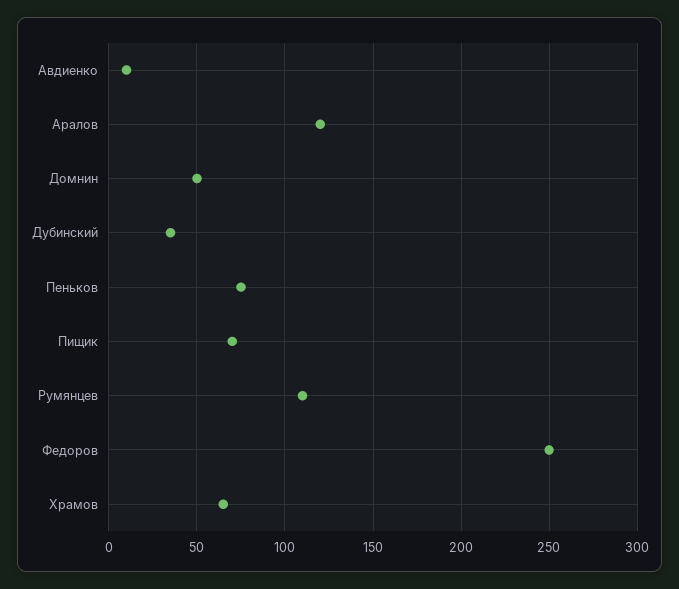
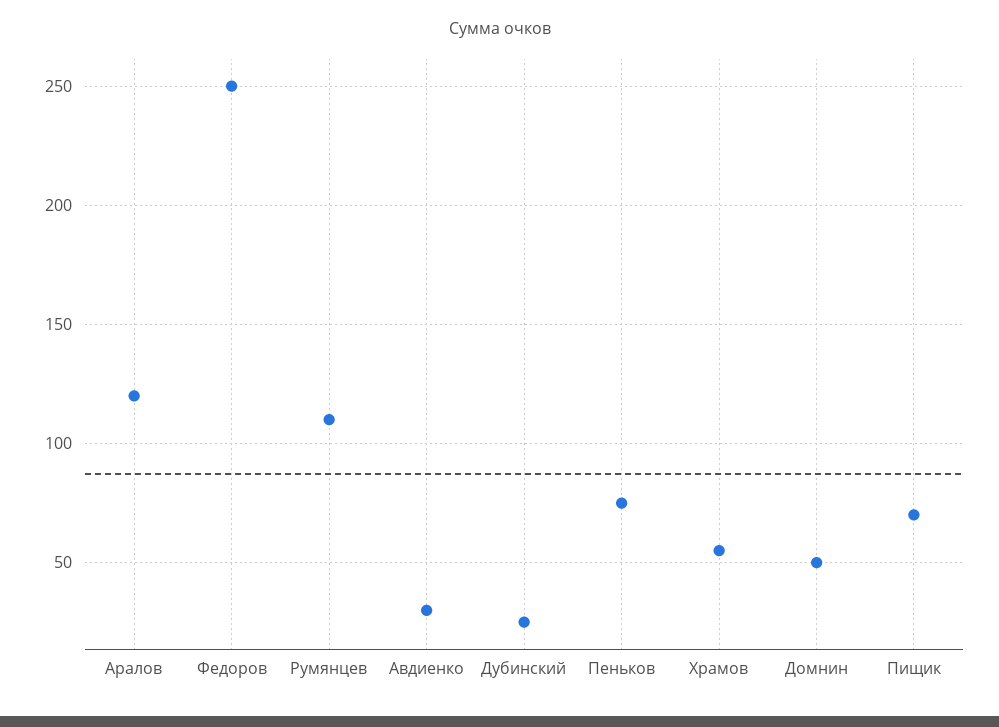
  {
-   "Авдиенко": 10,
+   "Авдиенко": 30,
    "Аралов": 120,
    "Домнин": 50,
-   "Дубинский": 35,
+   "Дубинский": 25,
    "Пеньков": 75,
    "Пищик": 70,
    "Румянцев": 110,
    "Федоров": 250,
-   "Храмов": 65
+   "Храмов": 55
  }

